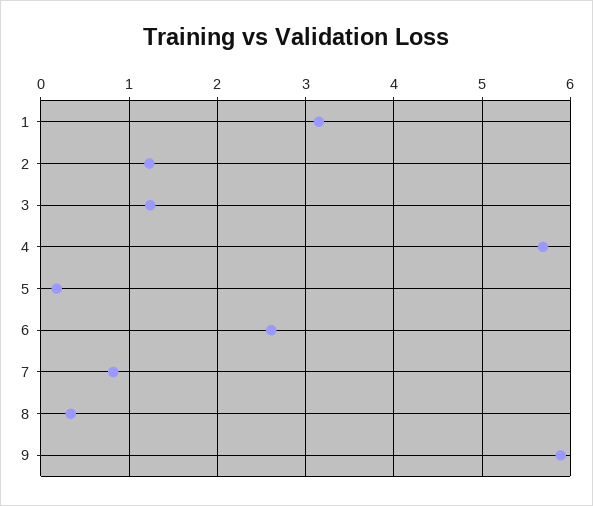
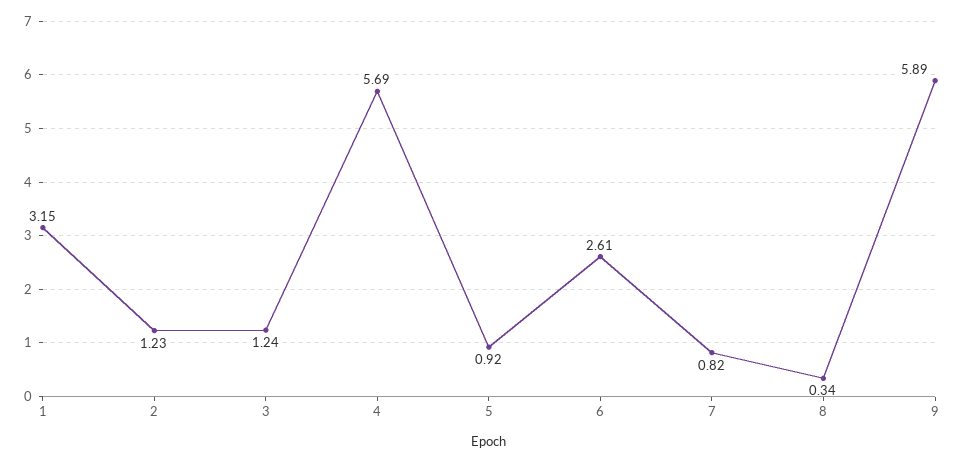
  {
    "1": 3.15,
    "2": 1.23,
    "3": 1.24,
    "4": 5.69,
-   "5": 0.2,
+   "5": 0.92,
    "6": 2.61,
    "7": 0.82,
    "8": 0.34,
    "9": 5.89
  }

